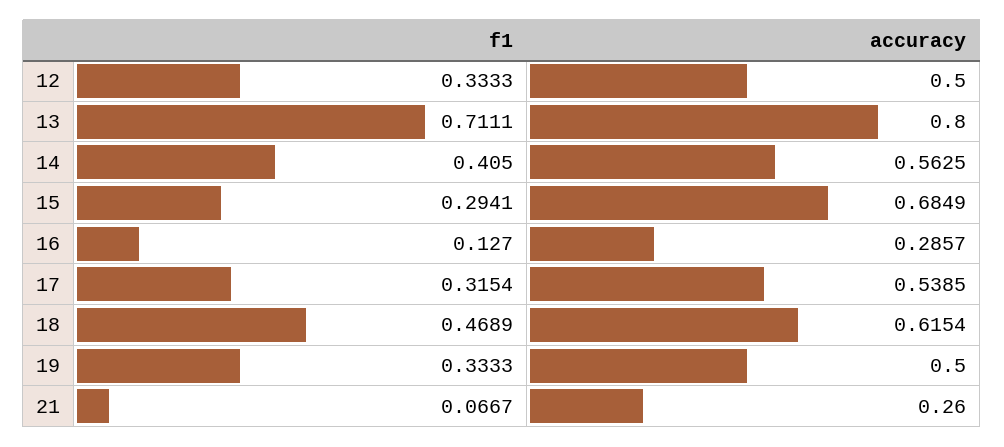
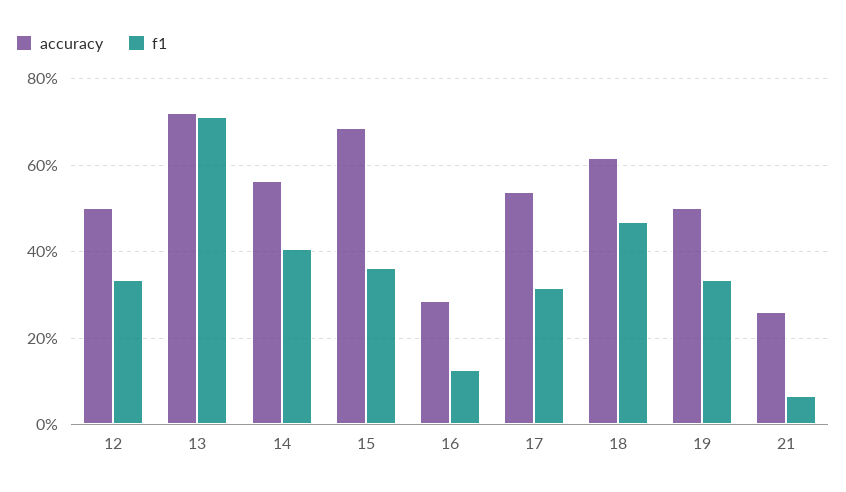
  {
    "f1": {
      "12": 0.3333,
      "13": 0.7111,
      "14": 0.405,
-     "15": 0.2941,
+     "15": 0.36,
      "16": 0.127,
      "17": 0.3154,
      "18": 0.4689,
      "19": 0.3333,
      "21": 0.0667
    },
    "accuracy": {
      "12": 0.5,
-     "13": 0.8,
+     "13": 0.72,
      "14": 0.5625,
      "15": 0.6849,
      "16": 0.2857,
      "17": 0.5385,
      "18": 0.6154,
      "19": 0.5,
      "21": 0.26
    }
  }

